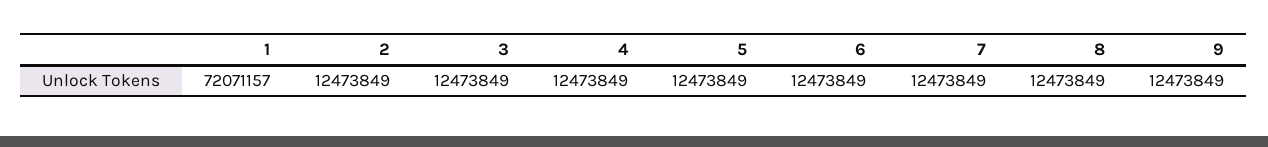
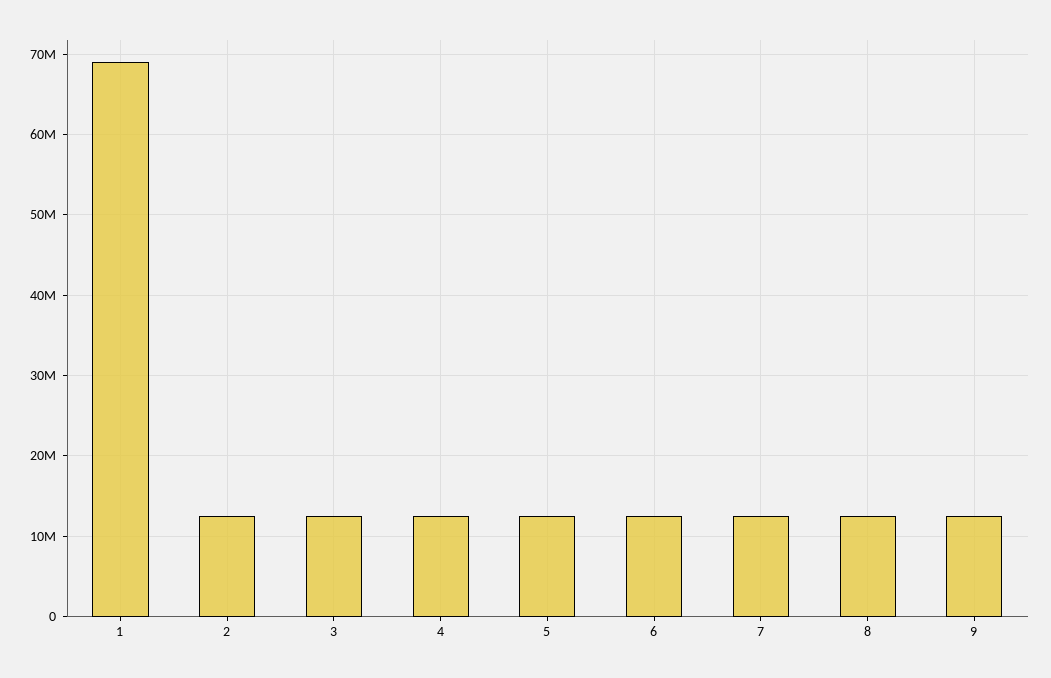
  {
-   "1": 72071157,
+   "1": 69000000,
    "2": 12473849,
    "3": 12473849,
    "4": 12473849,
    "5": 12473849,
    "6": 12473849,
    "7": 12473849,
    "8": 12473849,
    "9": 12473849
  }

